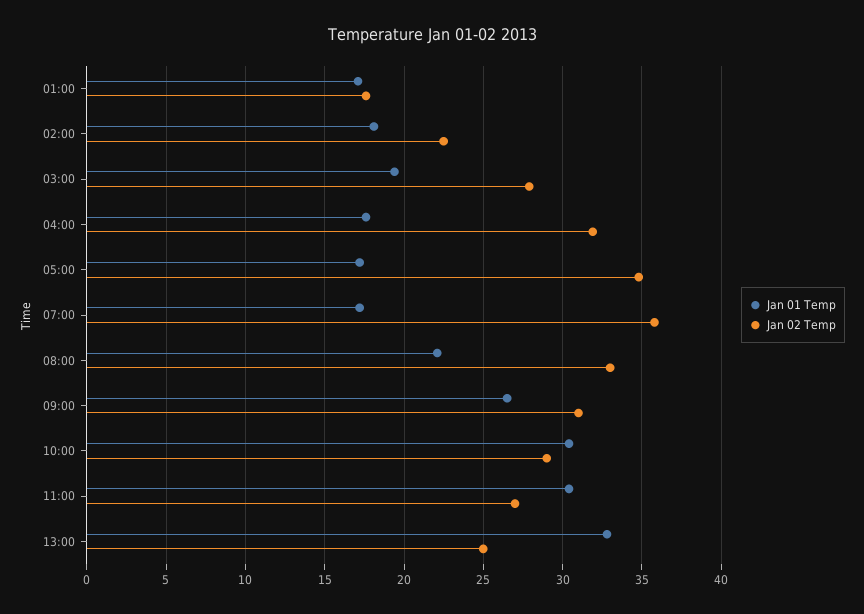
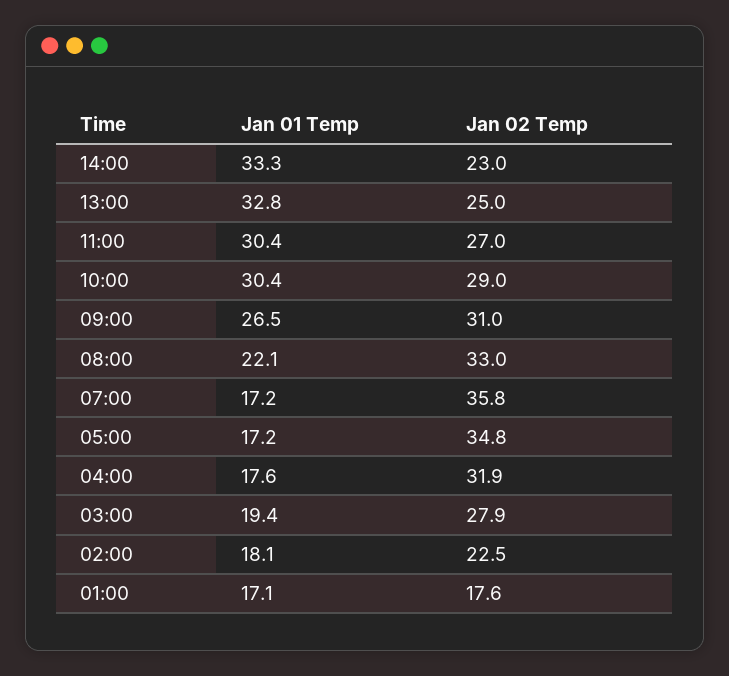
  {
    "Jan 01 Temp": {
      "01:00": 17.1,
      "02:00": 18.1,
      "03:00": 19.4,
      "04:00": 17.6,
      "05:00": 17.2,
      "07:00": 17.2,
      "08:00": 22.1,
      "09:00": 26.5,
      "10:00": 30.4,
      "11:00": 30.4,
-     "13:00": 32.8
+     "13:00": 32.8,
+     "14:00": 33.3
    },
    "Jan 02 Temp": {
      "01:00": 17.6,
      "02:00": 22.5,
      "03:00": 27.9,
      "04:00": 31.9,
      "05:00": 34.8,
      "07:00": 35.8,
      "08:00": 33,
      "09:00": 31,
      "10:00": 29,
      "11:00": 27,
-     "13:00": 25
+     "13:00": 25,
+     "14:00": 23
    }
  }

